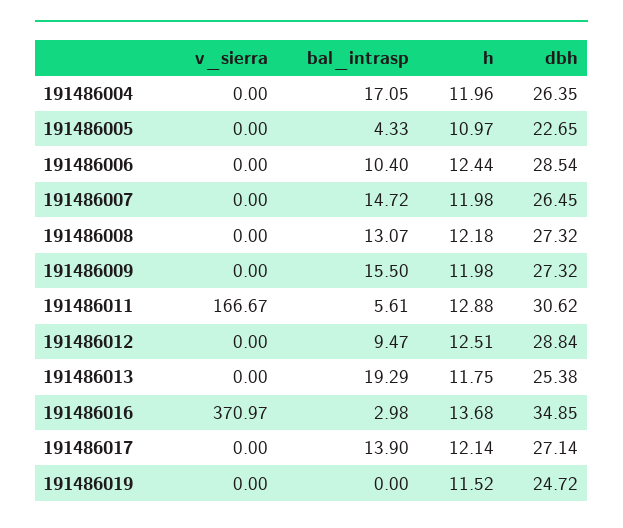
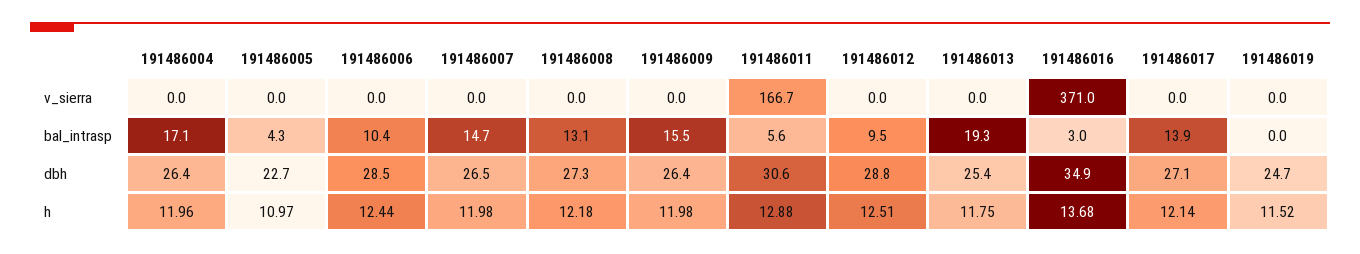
  {
    "v_sierra": {
      "191486004": 0,
      "191486005": 0,
      "191486006": 0,
      "191486007": 0,
      "191486008": 0,
      "191486009": 0,
      "191486011": 166.67,
      "191486012": 0,
      "191486013": 0,
      "191486016": 370.97,
      "191486017": 0,
      "191486019": 0
    },
    "bal_intrasp": {
      "191486004": 17.05,
      "191486005": 4.33,
      "191486006": 10.4,
      "191486007": 14.72,
      "191486008": 13.07,
      "191486009": 15.5,
      "191486011": 5.61,
      "191486012": 9.47,
      "191486013": 19.29,
      "191486016": 2.98,
      "191486017": 13.9,
      "191486019": 0
    },
    "h": {
      "191486004": 11.96,
      "191486005": 10.97,
      "191486006": 12.44,
      "191486007": 11.98,
      "191486008": 12.18,
      "191486009": 11.98,
      "191486011": 12.88,
      "191486012": 12.51,
      "191486013": 11.75,
      "191486016": 13.68,
      "191486017": 12.14,
      "191486019": 11.52
    },
    "dbh": {
      "191486004": 26.35,
      "191486005": 22.65,
      "191486006": 28.54,
      "191486007": 26.45,
      "191486008": 27.32,
-     "191486009": 27.32,
+     "191486009": 26.4,
      "191486011": 30.62,
      "191486012": 28.84,
      "191486013": 25.38,
      "191486016": 34.85,
      "191486017": 27.14,
      "191486019": 24.72
    }
  }

